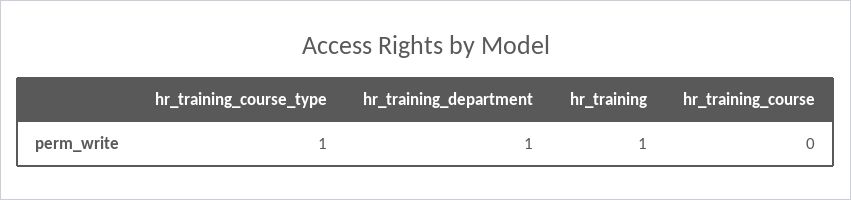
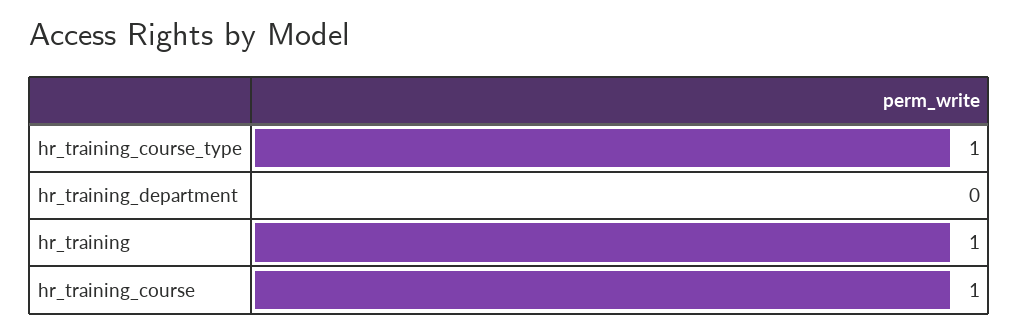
  {
    "hr_training_course_type": 1,
-   "hr_training_department": 1,
+   "hr_training_department": 0,
    "hr_training": 1,
-   "hr_training_course": 0
+   "hr_training_course": 1
  }

